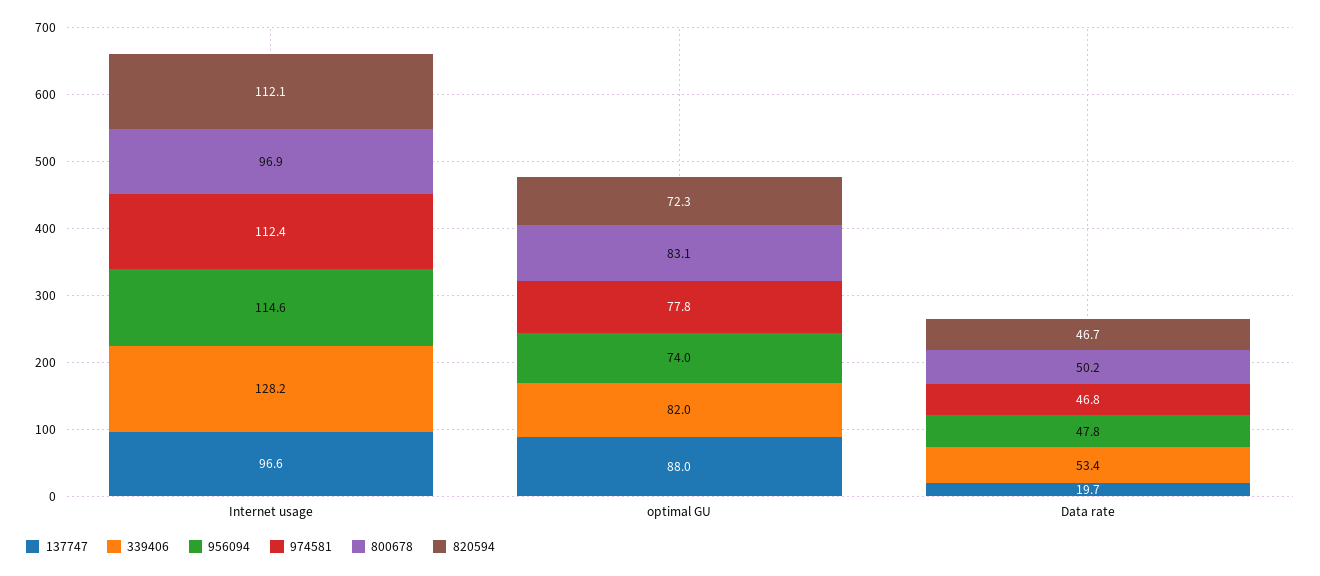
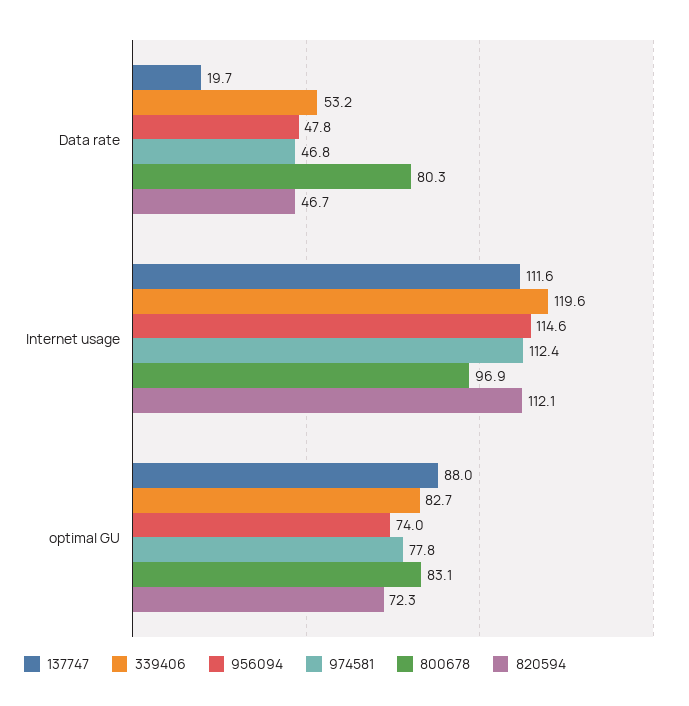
  {
    "137747": {
-     "Internet usage": 96.6,
+     "Internet usage": 111.6,
      "optimal GU": 88,
      "Data rate": 19.7
    },
    "339406": {
-     "Internet usage": 128.2,
+     "Internet usage": 119.6,
-     "optimal GU": 82,
+     "optimal GU": 82.7,
-     "Data rate": 53.4
+     "Data rate": 53.2
    },
    "956094": {
      "Internet usage": 114.6,
      "optimal GU": 74,
      "Data rate": 47.8
    },
    "974581": {
      "Internet usage": 112.4,
      "optimal GU": 77.8,
      "Data rate": 46.8
    },
    "800678": {
      "Internet usage": 96.9,
      "optimal GU": 83.1,
-     "Data rate": 50.2
+     "Data rate": 80.3
    },
    "820594": {
      "Internet usage": 112.1,
      "optimal GU": 72.3,
      "Data rate": 46.7
    }
  }

